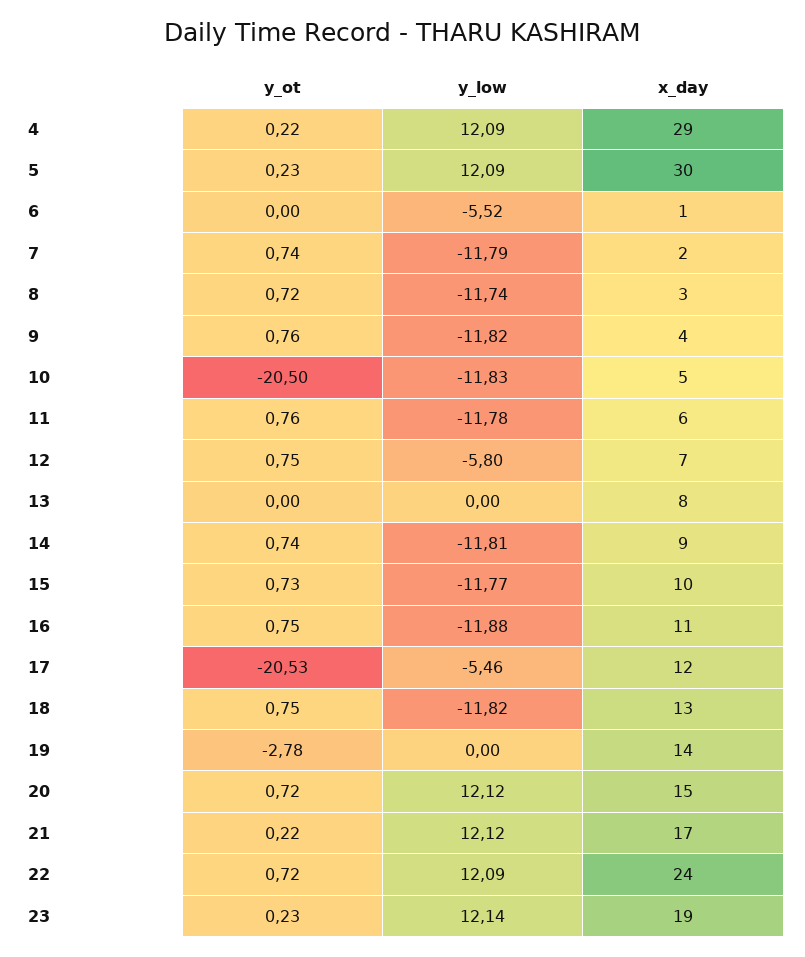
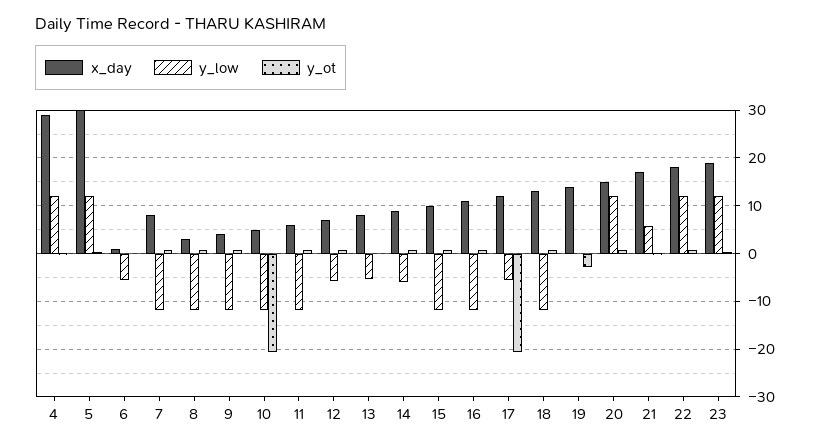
  {
    "y_ot": {
      "4": 0.22,
      "5": 0.23,
      "6": 0,
      "7": 0.74,
      "8": 0.72,
      "9": 0.76,
      "10": -20.5,
      "11": 0.76,
      "12": 0.75,
      "13": 0,
      "14": 0.74,
      "15": 0.73,
      "16": 0.75,
      "17": -20.53,
      "18": 0.75,
      "19": -2.78,
      "20": 0.72,
      "21": 0.22,
      "22": 0.72,
      "23": 0.23
    },
    "y_low": {
      "4": 12.09,
      "5": 12.09,
      "6": -5.52,
      "7": -11.79,
      "8": -11.74,
      "9": -11.82,
      "10": -11.83,
      "11": -11.78,
      "12": -5.8,
-     "13": 0,
+     "13": -6,
-     "14": -11.81,
+     "14": -6,
      "15": -11.77,
      "16": -11.88,
      "17": -5.46,
      "18": -11.82,
      "19": 0,
      "20": 12.12,
-     "21": 12.12,
+     "21": 6,
      "22": 12.09,
      "23": 12.14
    },
    "x_day": {
      "4": 29,
      "5": 30,
      "6": 1,
-     "7": 2,
+     "7": 8,
      "8": 3,
      "9": 4,
      "10": 5,
      "11": 6,
      "12": 7,
      "13": 8,
      "14": 9,
      "15": 10,
      "16": 11,
      "17": 12,
      "18": 13,
      "19": 14,
      "20": 15,
      "21": 17,
-     "22": 24,
+     "22": 18,
      "23": 19
    }
  }

